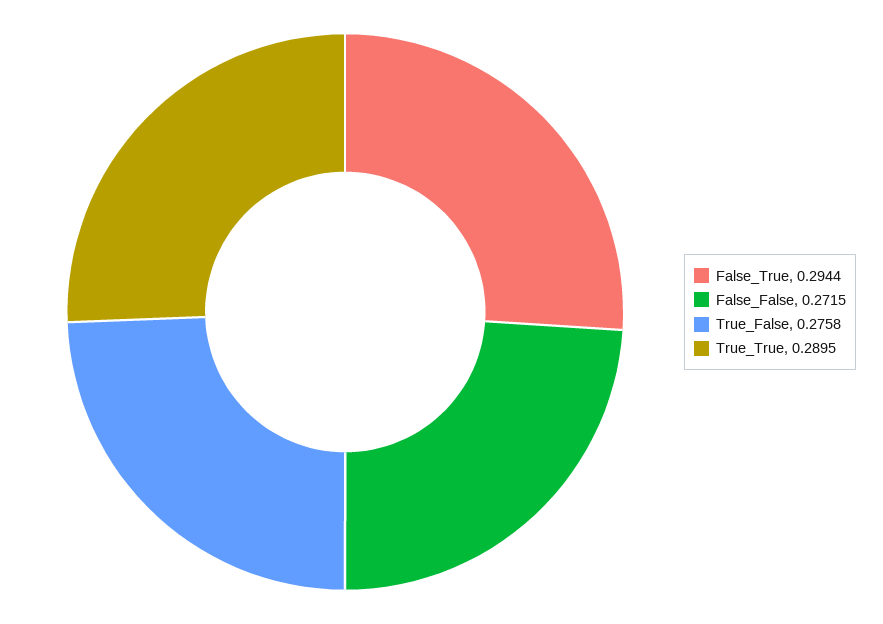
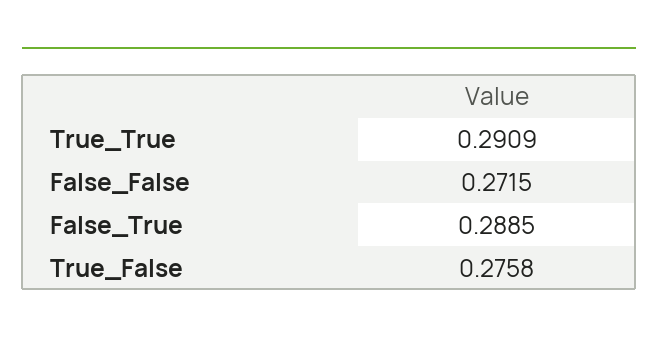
  {
-   "False_True": 0.2944,
+   "False_True": 0.2885,
    "False_False": 0.2715,
    "True_False": 0.2758,
-   "True_True": 0.2895
+   "True_True": 0.2909
  }

